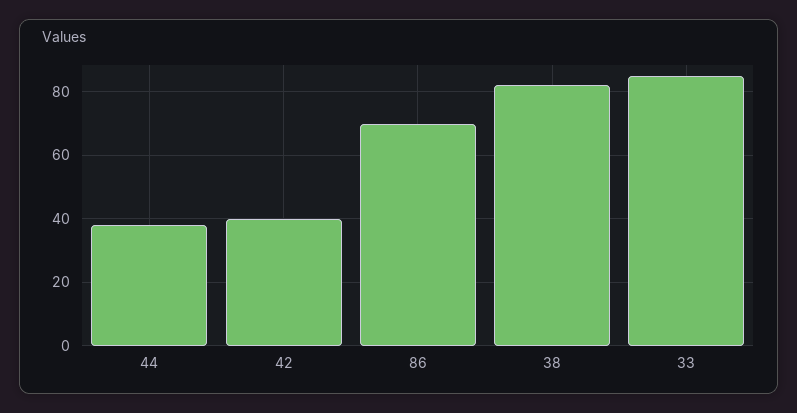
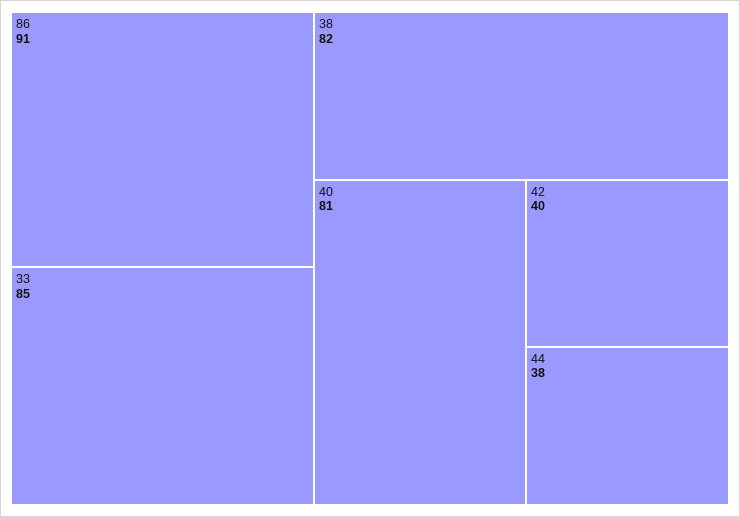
  {
    "44": 38,
    "42": 40,
-   "86": 70,
+   "86": 91,
    "38": 82,
-   "33": 85
+   "33": 85,
+   "40": 81
  }

